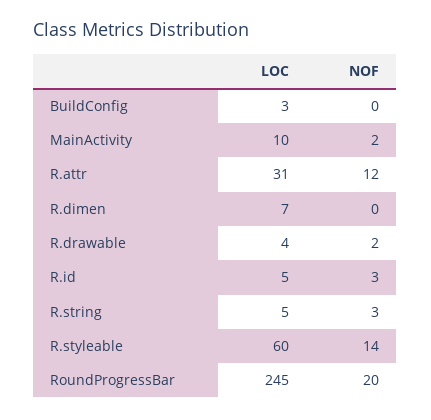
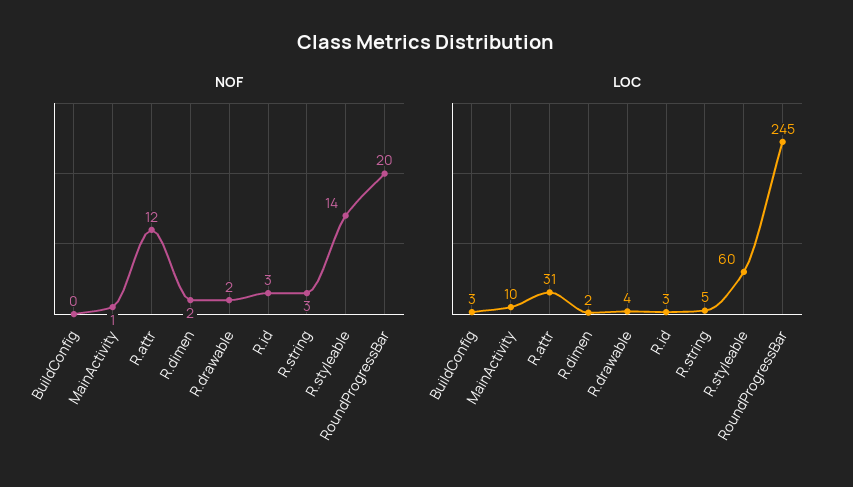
  {
    "LOC": {
      "BuildConfig": 3,
      "MainActivity": 10,
      "R.attr": 31,
-     "R.dimen": 7,
+     "R.dimen": 2,
      "R.drawable": 4,
-     "R.id": 5,
+     "R.id": 3,
      "R.string": 5,
      "R.styleable": 60,
      "RoundProgressBar": 245
    },
    "NOF": {
      "BuildConfig": 0,
-     "MainActivity": 2,
+     "MainActivity": 1,
      "R.attr": 12,
-     "R.dimen": 0,
+     "R.dimen": 2,
      "R.drawable": 2,
      "R.id": 3,
      "R.string": 3,
      "R.styleable": 14,
      "RoundProgressBar": 20
    }
  }

